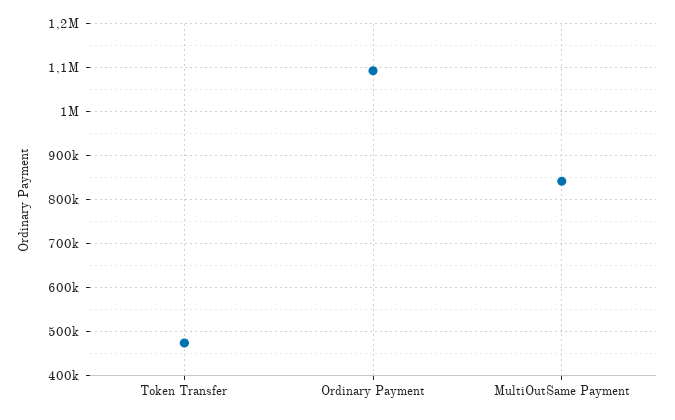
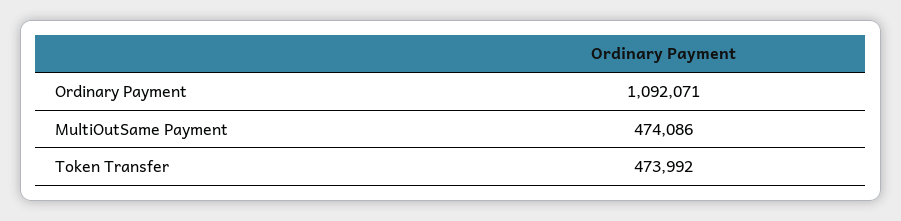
  {
    "Token Transfer": 473992,
    "Ordinary Payment": 1092071,
-   "MultiOutSame Payment": 840000
+   "MultiOutSame Payment": 474086
  }

